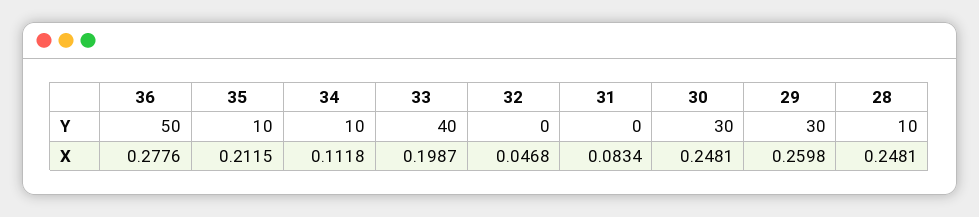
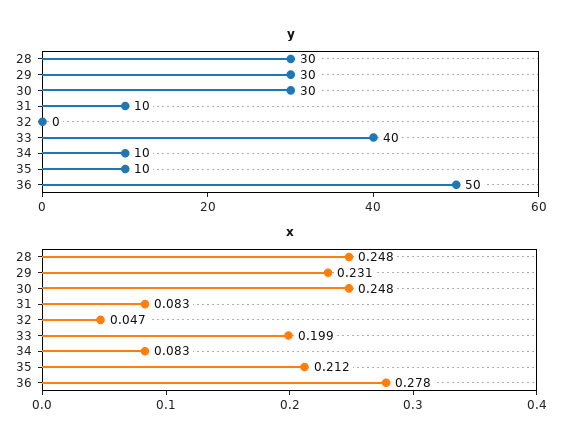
  {
    "Y": {
      "36": 50,
      "35": 10,
      "34": 10,
      "33": 40,
      "32": 0,
-     "31": 0,
+     "31": 10,
      "30": 30,
      "29": 30,
-     "28": 10
+     "28": 30
    },
    "X": {
      "36": 0.2776,
      "35": 0.2115,
-     "34": 0.1118,
+     "34": 0.083,
      "33": 0.1987,
      "32": 0.0468,
      "31": 0.0834,
      "30": 0.2481,
-     "29": 0.2598,
+     "29": 0.231,
      "28": 0.2481
    }
  }

